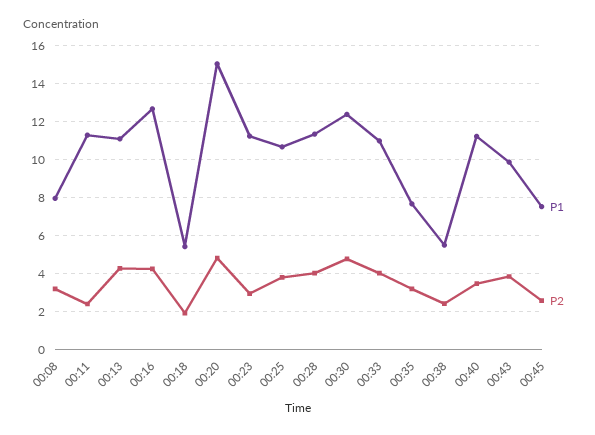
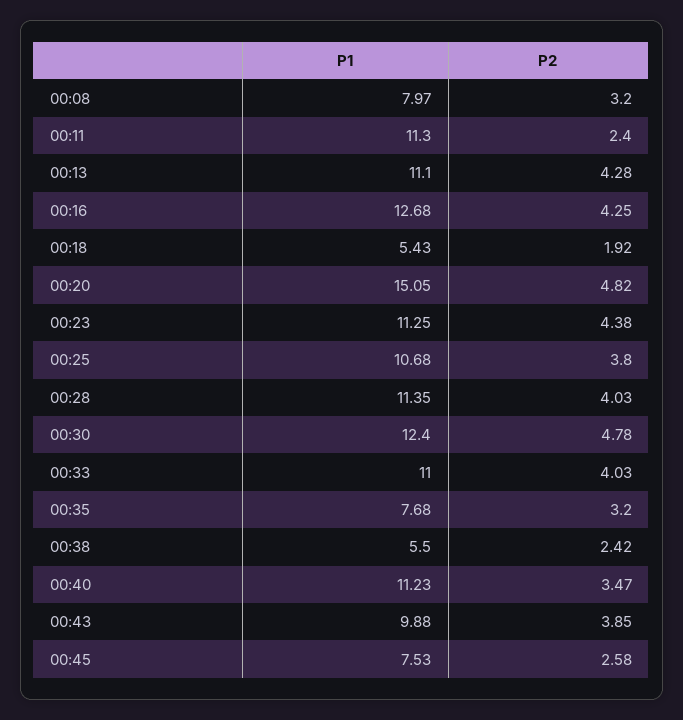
  {
    "P1": {
      "00:08": 7.97,
      "00:11": 11.3,
      "00:13": 11.1,
      "00:16": 12.68,
      "00:18": 5.43,
      "00:20": 15.05,
      "00:23": 11.25,
      "00:25": 10.68,
      "00:28": 11.35,
      "00:30": 12.4,
      "00:33": 11,
      "00:35": 7.68,
      "00:38": 5.5,
      "00:40": 11.23,
      "00:43": 9.88,
      "00:45": 7.53
    },
    "P2": {
      "00:08": 3.2,
      "00:11": 2.4,
      "00:13": 4.28,
      "00:16": 4.25,
      "00:18": 1.92,
      "00:20": 4.82,
-     "00:23": 3,
+     "00:23": 4.38,
      "00:25": 3.8,
      "00:28": 4.03,
      "00:30": 4.78,
      "00:33": 4.03,
      "00:35": 3.2,
      "00:38": 2.42,
      "00:40": 3.47,
      "00:43": 3.85,
      "00:45": 2.58
    }
  }

